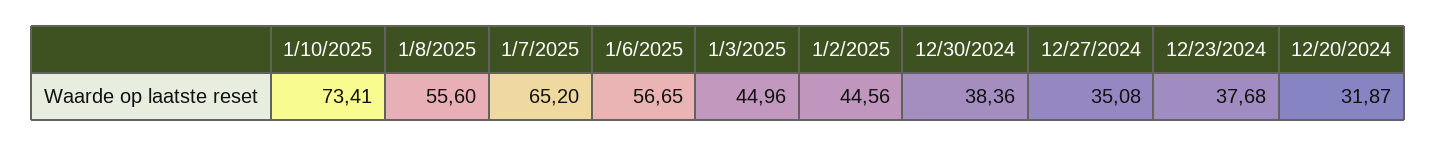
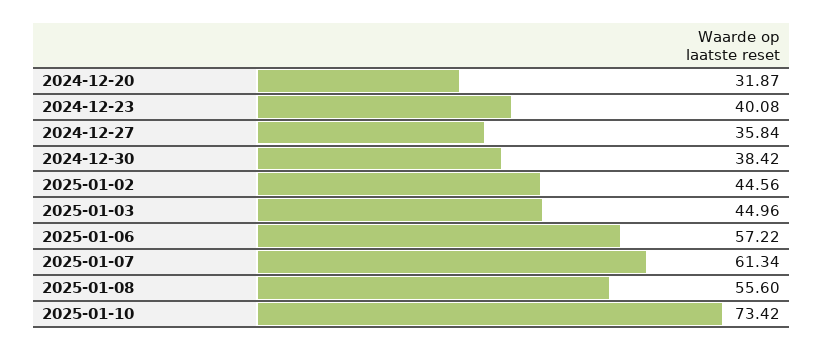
  {
-   "1/10/2025": 73.41,
+   "1/10/2025": 73.42,
    "1/8/2025": 55.6,
-   "1/7/2025": 65.2,
+   "1/7/2025": 61.34,
-   "1/6/2025": 56.65,
+   "1/6/2025": 57.22,
    "1/3/2025": 44.96,
    "1/2/2025": 44.56,
-   "12/30/2024": 38.36,
+   "12/30/2024": 38.42,
-   "12/27/2024": 35.08,
+   "12/27/2024": 35.84,
-   "12/23/2024": 37.68,
+   "12/23/2024": 40.08,
    "12/20/2024": 31.87
  }

